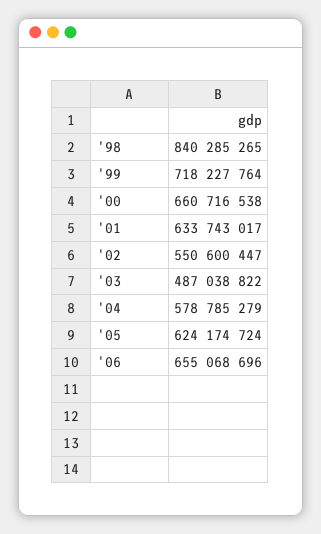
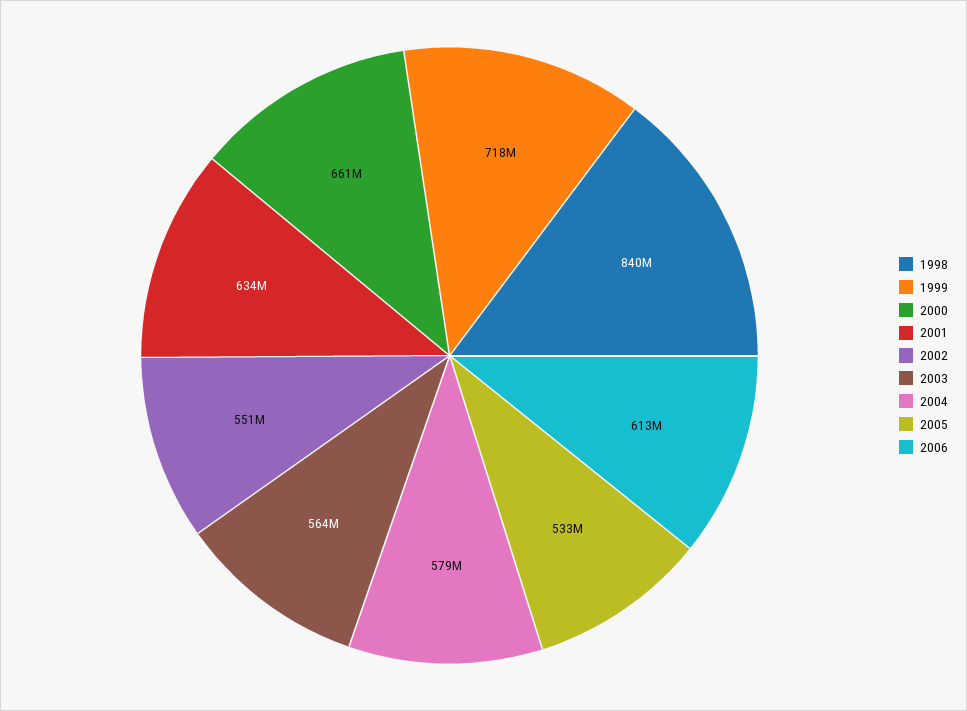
  {
    "'98": 840285265,
    "'99": 718227764,
    "'00": 660716538,
    "'01": 633743017,
    "'02": 550600447,
-   "'03": 487038822,
+   "'03": 564000000,
    "'04": 578785279,
-   "'05": 624174724,
+   "'05": 533000000,
-   "'06": 655068696
+   "'06": 613000000
  }

